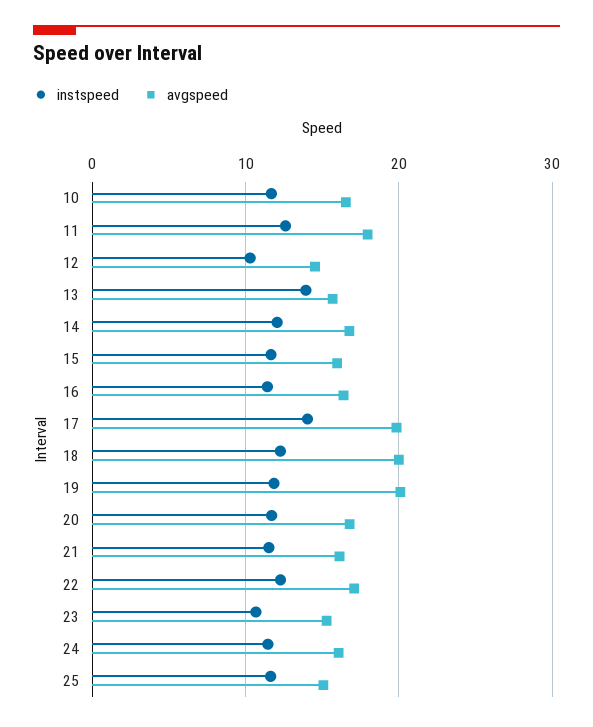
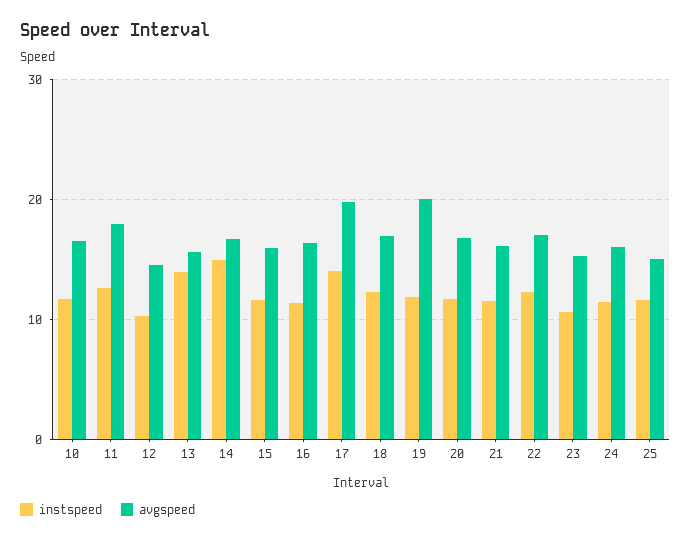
  {
    "instspeed": {
      "10": 12,
      "11": 13,
      "12": 10,
      "13": 14,
-     "14": 12,
+     "14": 15,
      "15": 12,
      "16": 11,
      "17": 14,
      "18": 12,
      "19": 12,
      "20": 12,
      "21": 12,
      "22": 12,
      "23": 11,
      "24": 11,
      "25": 12
    },
    "avgspeed": {
      "10": 17,
      "11": 18,
      "12": 15,
      "13": 16,
      "14": 17,
      "15": 16,
      "16": 16,
      "17": 20,
-     "18": 20,
+     "18": 17,
      "19": 20,
      "20": 17,
      "21": 16,
      "22": 17,
      "23": 15,
      "24": 16,
      "25": 15
    }
  }

